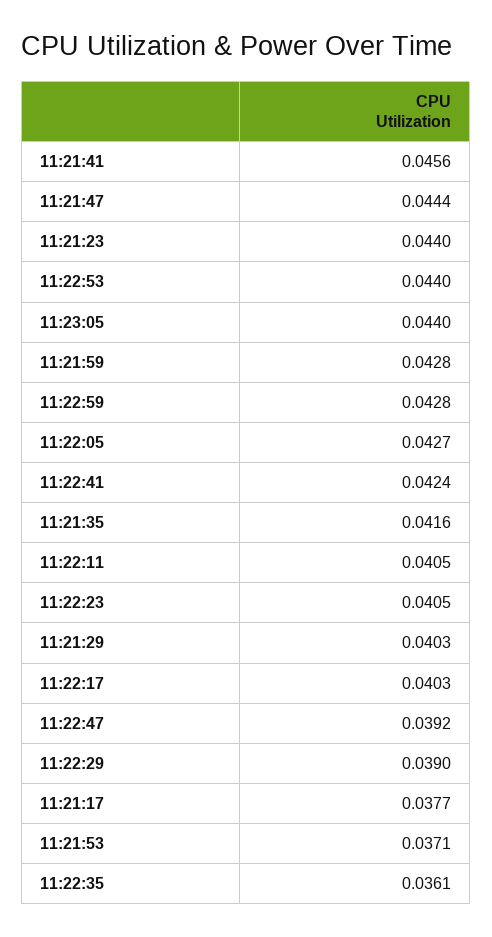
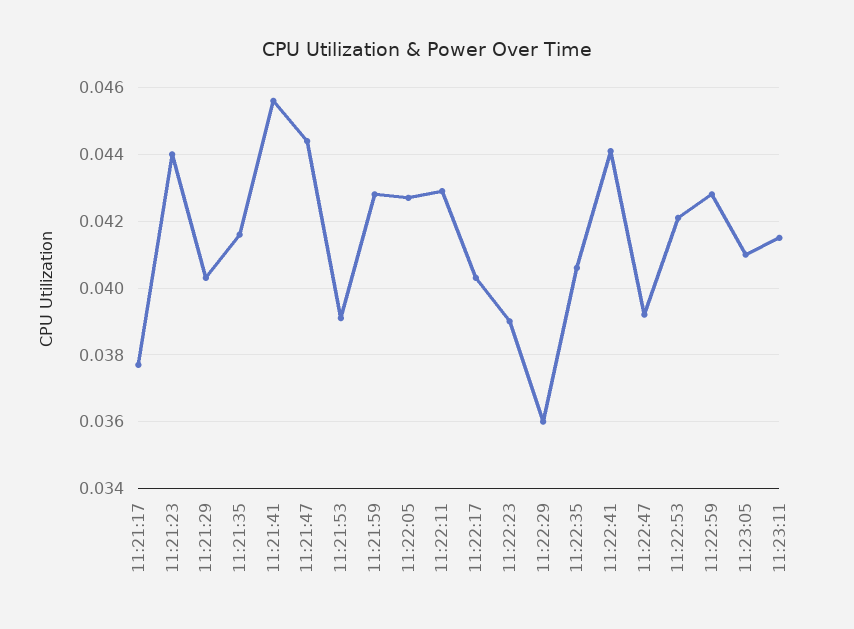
  {
    "11:21:41": 0.0456,
    "11:21:47": 0.0444,
    "11:21:23": 0.044,
-   "11:22:53": 0.044,
+   "11:22:53": 0.042,
-   "11:23:05": 0.044,
+   "11:23:05": 0.041,
    "11:21:59": 0.0428,
    "11:22:59": 0.0428,
    "11:22:05": 0.0427,
-   "11:22:41": 0.0424,
+   "11:22:41": 0.044,
    "11:21:35": 0.0416,
-   "11:22:11": 0.0405,
+   "11:22:11": 0.043,
-   "11:22:23": 0.0405,
+   "11:22:23": 0.039,
    "11:21:29": 0.0403,
    "11:22:17": 0.0403,
    "11:22:47": 0.0392,
-   "11:22:29": 0.039,
+   "11:22:29": 0.036,
    "11:21:17": 0.0377,
-   "11:21:53": 0.0371,
+   "11:21:53": 0.039,
-   "11:22:35": 0.0361
+   "11:22:35": 0.0405,
+   "11:23:11": 0.0415
  }

